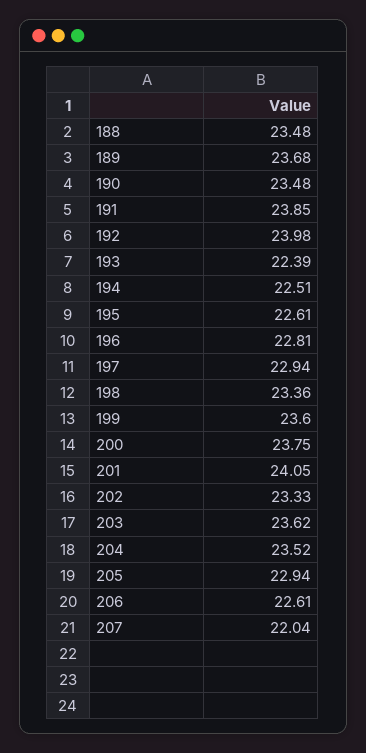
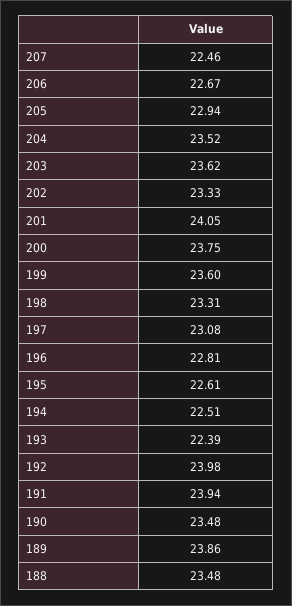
  {
    "188": 23.48,
-   "189": 23.68,
+   "189": 23.86,
    "190": 23.48,
-   "191": 23.85,
+   "191": 23.94,
    "192": 23.98,
    "193": 22.39,
    "194": 22.51,
    "195": 22.61,
    "196": 22.81,
-   "197": 22.94,
+   "197": 23.08,
-   "198": 23.36,
+   "198": 23.31,
    "199": 23.6,
    "200": 23.75,
    "201": 24.05,
    "202": 23.33,
    "203": 23.62,
    "204": 23.52,
    "205": 22.94,
-   "206": 22.61,
+   "206": 22.67,
-   "207": 22.04
+   "207": 22.46
  }

